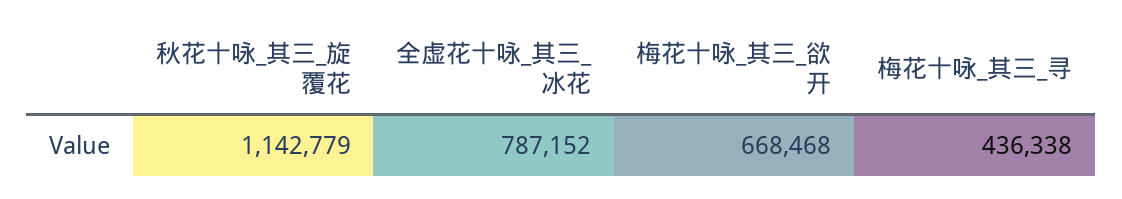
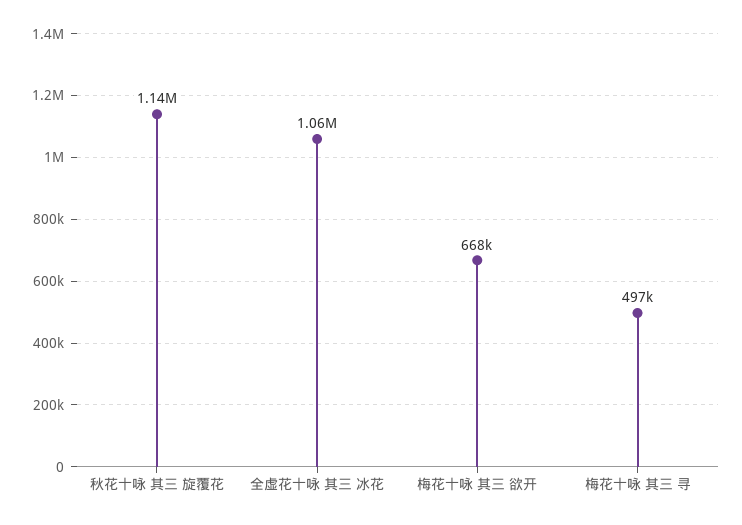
  {
    "秋花十咏_其三_旋覆花": 1142779,
-   "全虚花十咏_其三_冰花": 787152,
+   "全虚花十咏_其三_冰花": 1060000,
    "梅花十咏_其三_欲开": 668468,
-   "梅花十咏_其三_寻": 436338
+   "梅花十咏_其三_寻": 497000
  }

